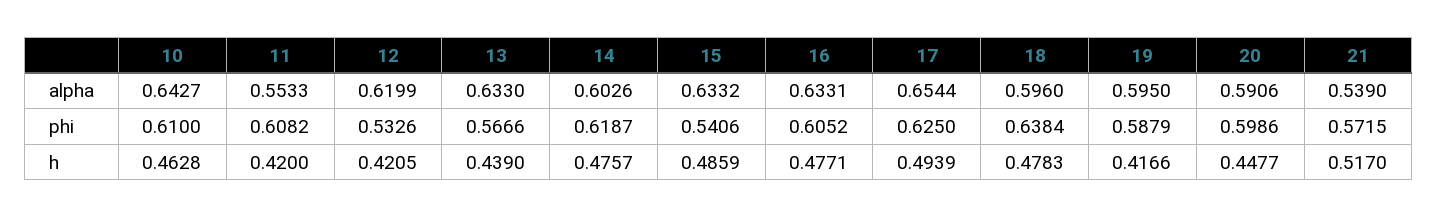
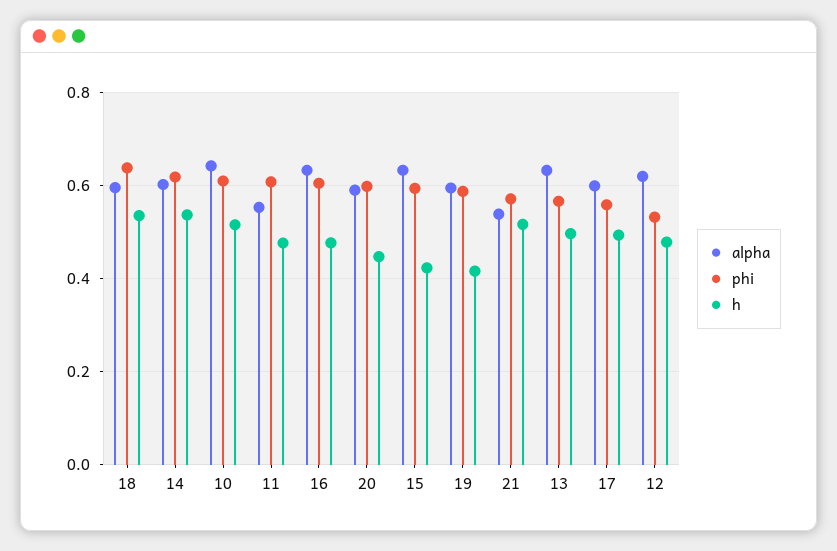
  {
    "alpha": {
      "10": 0.6427,
      "11": 0.5533,
      "12": 0.6199,
      "13": 0.633,
      "14": 0.6026,
      "15": 0.6332,
      "16": 0.6331,
-     "17": 0.6544,
+     "17": 0.6,
      "18": 0.596,
      "19": 0.595,
      "20": 0.5906,
      "21": 0.539
    },
    "phi": {
      "10": 0.61,
      "11": 0.6082,
      "12": 0.5326,
      "13": 0.5666,
      "14": 0.6187,
-     "15": 0.5406,
+     "15": 0.6,
      "16": 0.6052,
-     "17": 0.625,
+     "17": 0.56,
      "18": 0.6384,
      "19": 0.5879,
      "20": 0.5986,
      "21": 0.5715
    },
    "h": {
-     "10": 0.4628,
+     "10": 0.52,
-     "11": 0.42,
+     "11": 0.48,
-     "12": 0.4205,
+     "12": 0.48,
-     "13": 0.439,
+     "13": 0.5,
-     "14": 0.4757,
+     "14": 0.54,
-     "15": 0.4859,
+     "15": 0.42,
      "16": 0.4771,
      "17": 0.4939,
-     "18": 0.4783,
+     "18": 0.54,
      "19": 0.4166,
      "20": 0.4477,
      "21": 0.517
    }
  }

